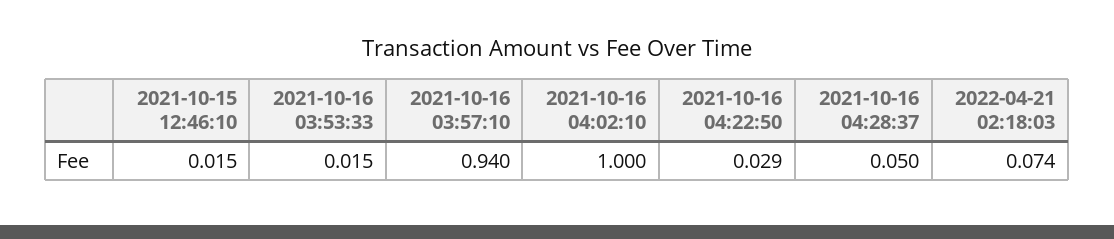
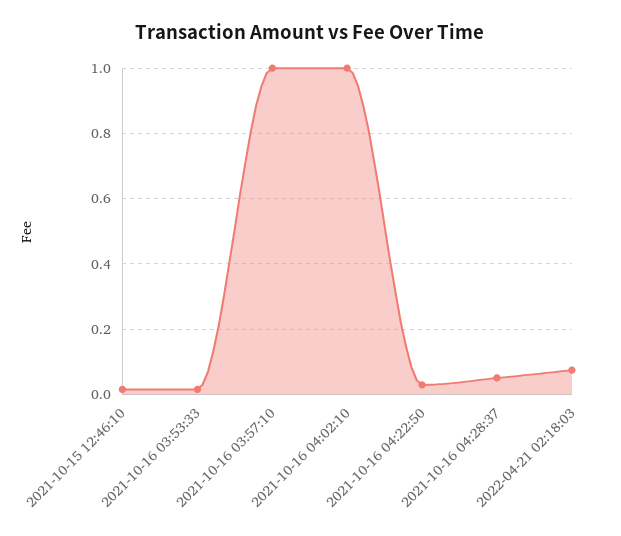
  {
    "2021-10-15 12:46:10": 0.015,
    "2021-10-16 03:53:33": 0.015,
-   "2021-10-16 03:57:10": 0.94,
+   "2021-10-16 03:57:10": 1,
    "2021-10-16 04:02:10": 1,
    "2021-10-16 04:22:50": 0.029,
    "2021-10-16 04:28:37": 0.05,
    "2022-04-21 02:18:03": 0.074
  }

